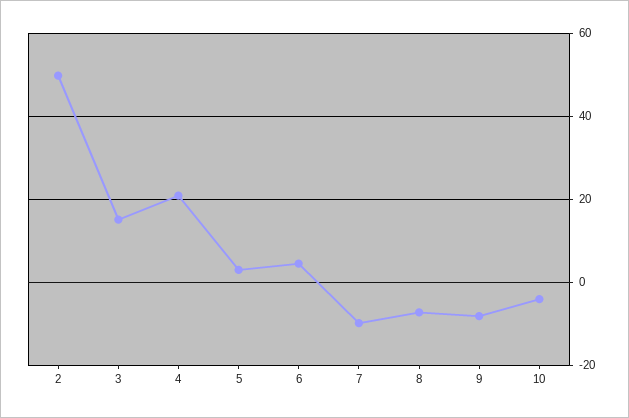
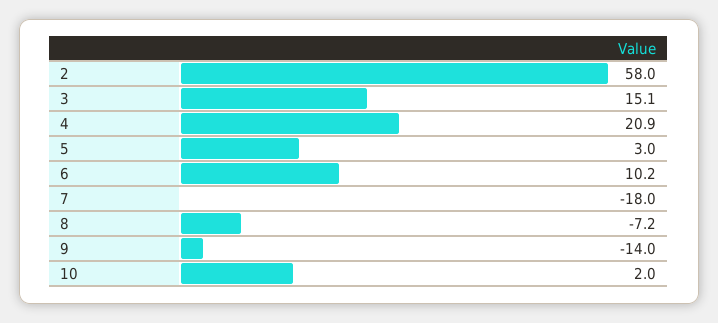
  {
-   "2": 50,
+   "2": 58,
    "3": 15.1,
    "4": 20.9,
    "5": 3,
-   "6": 4,
+   "6": 10.2,
-   "7": -10,
+   "7": -18,
    "8": -7.2,
-   "9": -8,
+   "9": -14,
-   "10": -4
+   "10": 2
  }

